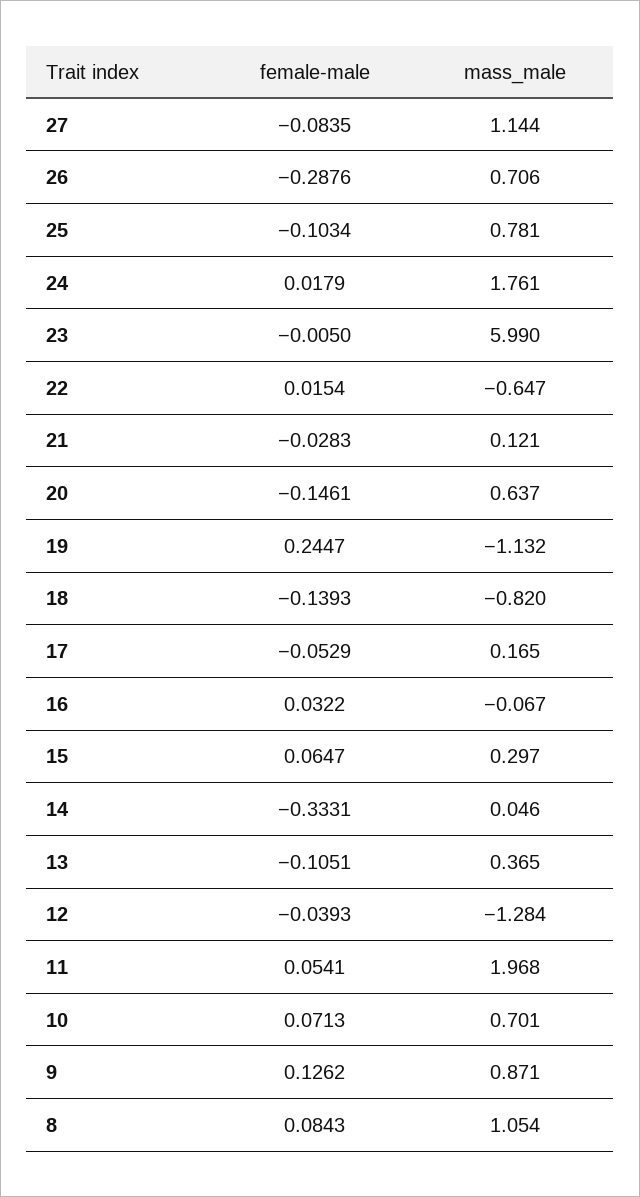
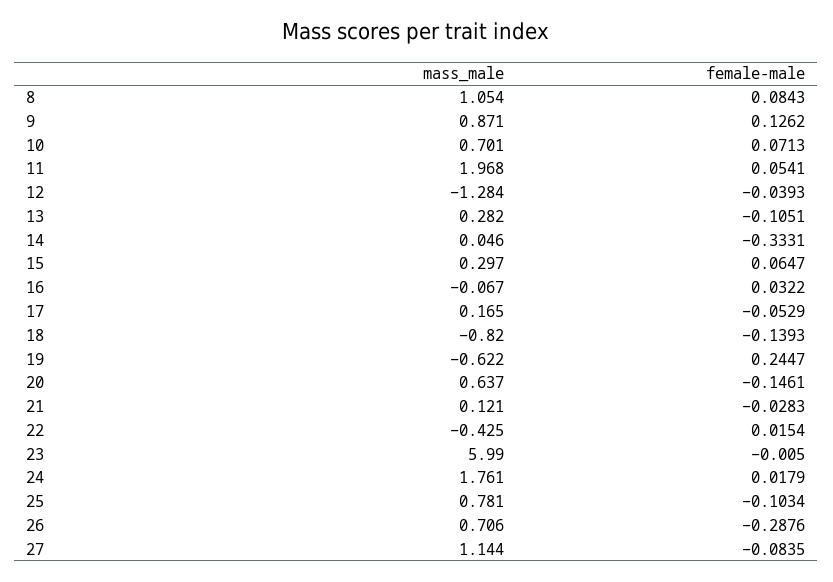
  {
    "female-male": {
      "27": -0.0835,
      "26": -0.2876,
      "25": -0.1034,
      "24": 0.0179,
      "23": -0.005,
      "22": 0.0154,
      "21": -0.0283,
      "20": -0.1461,
      "19": 0.2447,
      "18": -0.1393,
      "17": -0.0529,
      "16": 0.0322,
      "15": 0.0647,
      "14": -0.3331,
      "13": -0.1051,
      "12": -0.0393,
      "11": 0.0541,
      "10": 0.0713,
      "9": 0.1262,
      "8": 0.0843
    },
    "mass_male": {
      "27": 1.144,
      "26": 0.706,
      "25": 0.781,
      "24": 1.761,
      "23": 5.99,
-     "22": -0.647,
+     "22": -0.425,
      "21": 0.121,
      "20": 0.637,
-     "19": -1.132,
+     "19": -0.622,
      "18": -0.82,
      "17": 0.165,
      "16": -0.067,
      "15": 0.297,
      "14": 0.046,
-     "13": 0.365,
+     "13": 0.282,
      "12": -1.284,
      "11": 1.968,
      "10": 0.701,
      "9": 0.871,
      "8": 1.054
    }
  }

